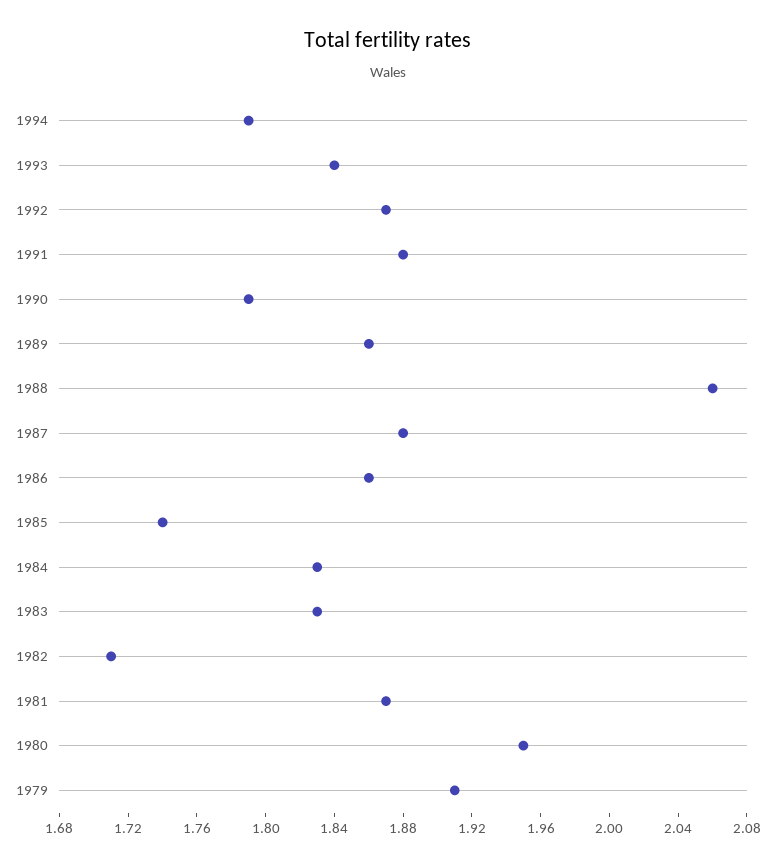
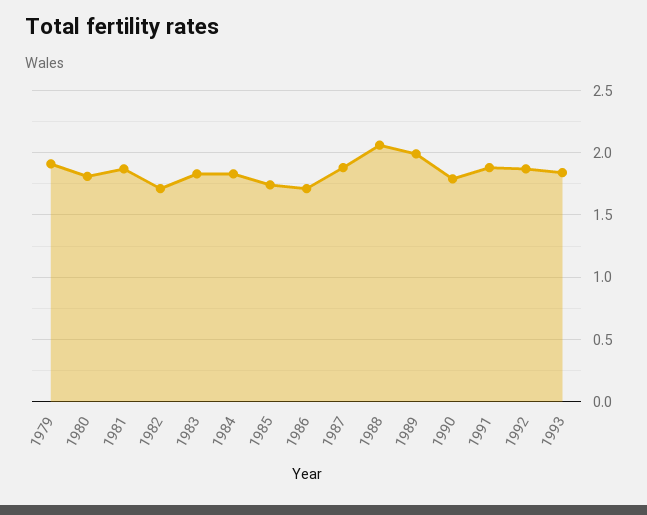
  {
-   "1994": 1.79,
    "1993": 1.84,
    "1992": 1.87,
    "1991": 1.88,
    "1990": 1.79,
-   "1989": 1.86,
+   "1989": 2,
    "1988": 2.06,
    "1987": 1.88,
-   "1986": 1.86,
+   "1986": 1.7,
    "1985": 1.74,
    "1984": 1.83,
    "1983": 1.83,
    "1982": 1.71,
    "1981": 1.87,
-   "1980": 1.95,
+   "1980": 1.8,
    "1979": 1.91
  }

